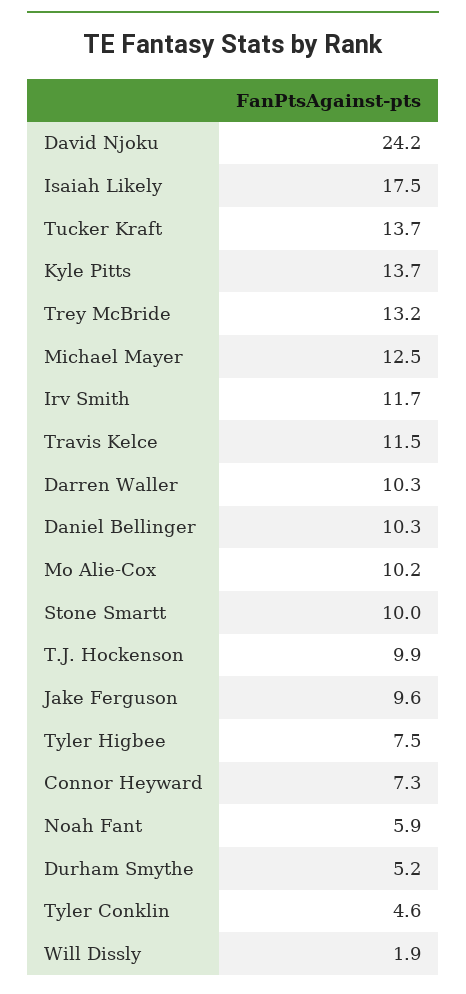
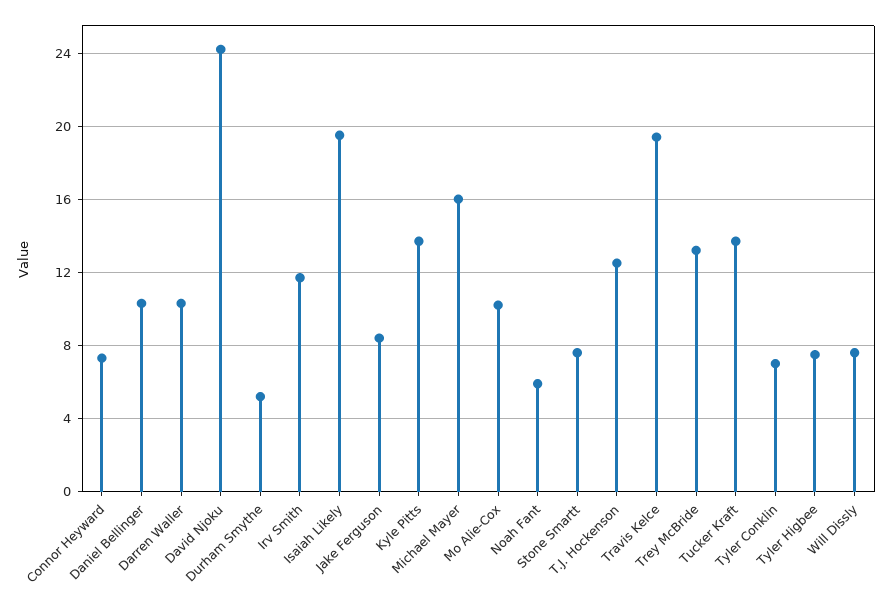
  {
    "David Njoku": 24.2,
-   "Isaiah Likely": 17.5,
+   "Isaiah Likely": 19.5,
    "Tucker Kraft": 13.7,
    "Kyle Pitts": 13.7,
    "Trey McBride": 13.2,
-   "Michael Mayer": 12.5,
+   "Michael Mayer": 16,
    "Irv Smith": 11.7,
-   "Travis Kelce": 11.5,
+   "Travis Kelce": 19.5,
    "Darren Waller": 10.3,
    "Daniel Bellinger": 10.3,
    "Mo Alie-Cox": 10.2,
-   "Stone Smartt": 10,
+   "Stone Smartt": 7.5,
-   "T.J. Hockenson": 9.9,
+   "T.J. Hockenson": 12.5,
-   "Jake Ferguson": 9.6,
+   "Jake Ferguson": 8.5,
    "Tyler Higbee": 7.5,
    "Connor Heyward": 7.3,
    "Noah Fant": 5.9,
    "Durham Smythe": 5.2,
-   "Tyler Conklin": 4.6,
+   "Tyler Conklin": 7,
-   "Will Dissly": 1.9
+   "Will Dissly": 7.5
  }

